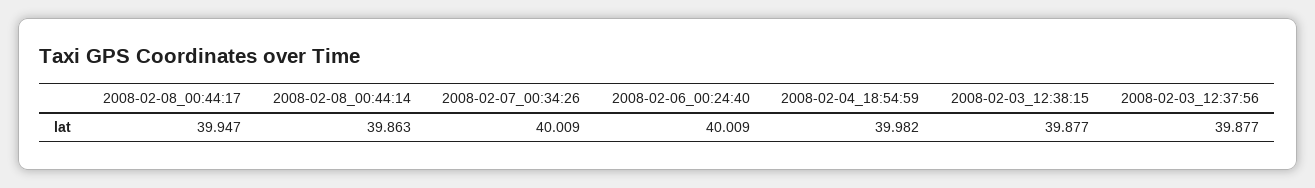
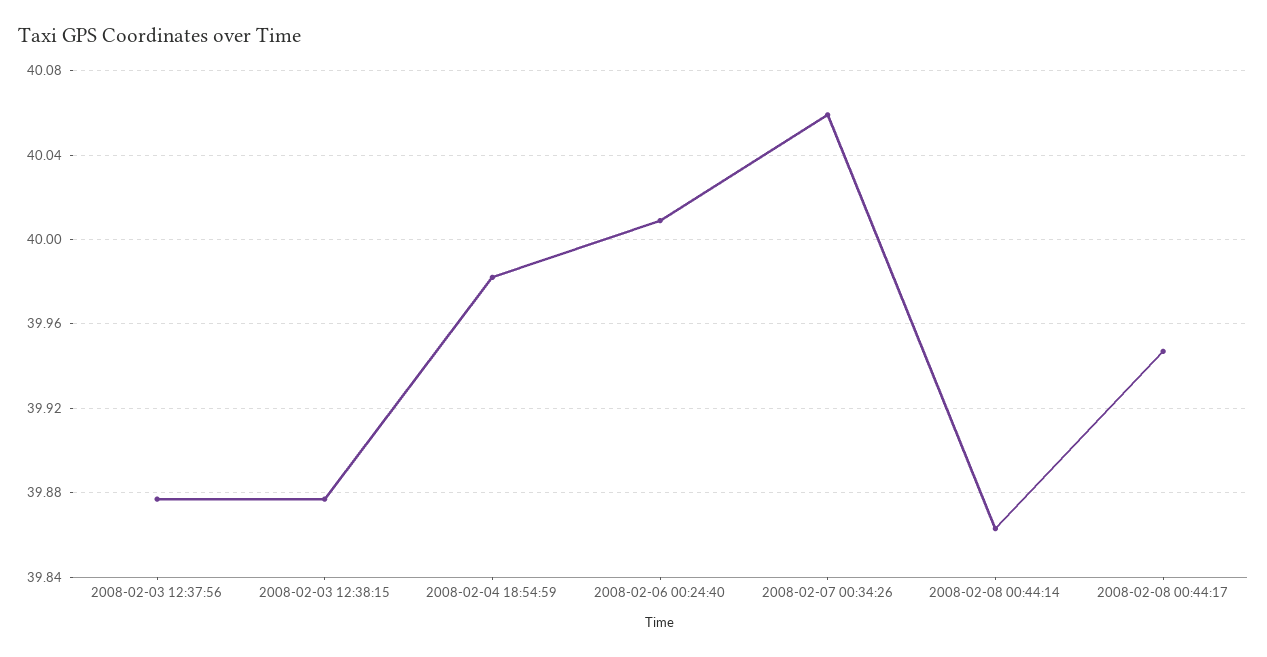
  {
    "2008-02-08_00:44:17": 39.947,
    "2008-02-08_00:44:14": 39.863,
-   "2008-02-07_00:34:26": 40.009,
+   "2008-02-07_00:34:26": 40.06,
    "2008-02-06_00:24:40": 40.009,
    "2008-02-04_18:54:59": 39.982,
    "2008-02-03_12:38:15": 39.877,
    "2008-02-03_12:37:56": 39.877
  }

